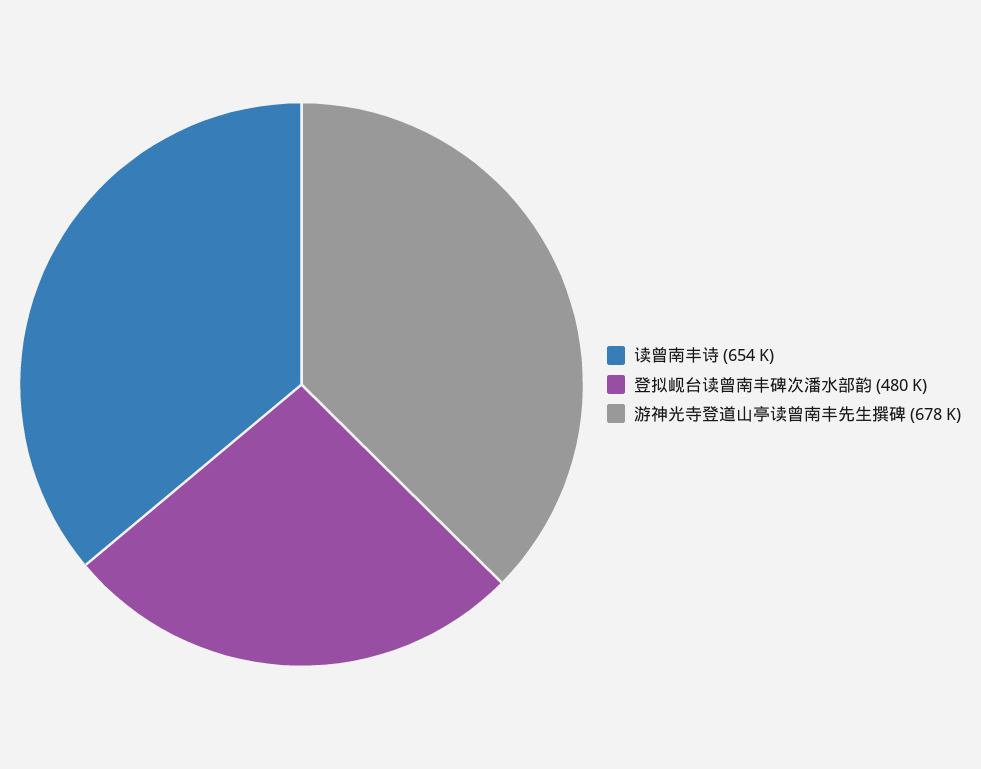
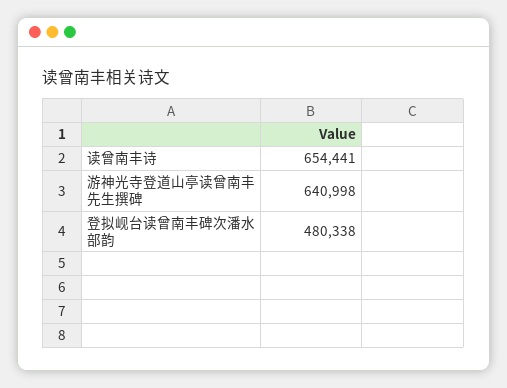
  {
    "读曾南丰诗": 654441,
    "登拟岘台读曾南丰碑次潘水部韵": 480338,
-   "游神光寺登道山亭读曾南丰先生撰碑": 678000
+   "游神光寺登道山亭读曾南丰先生撰碑": 640998
  }

